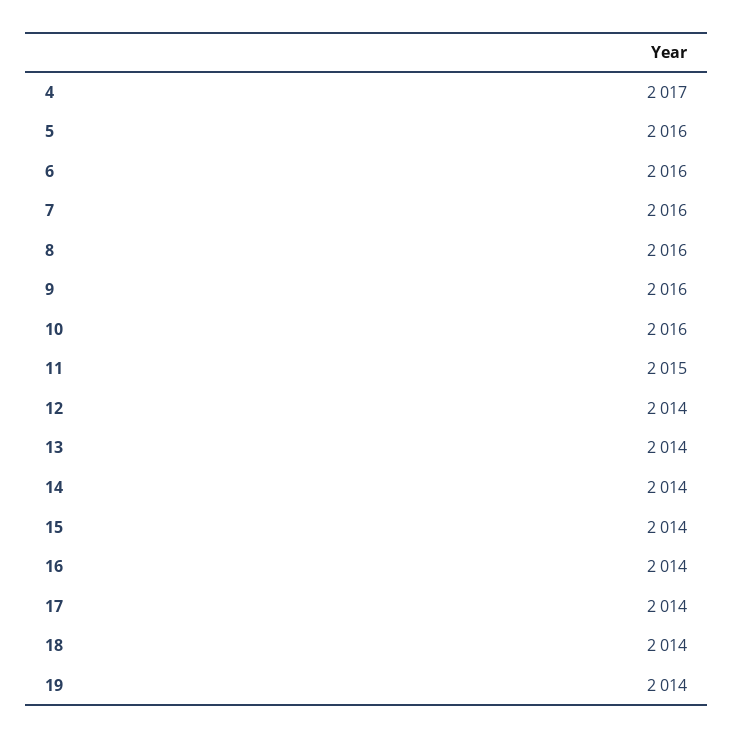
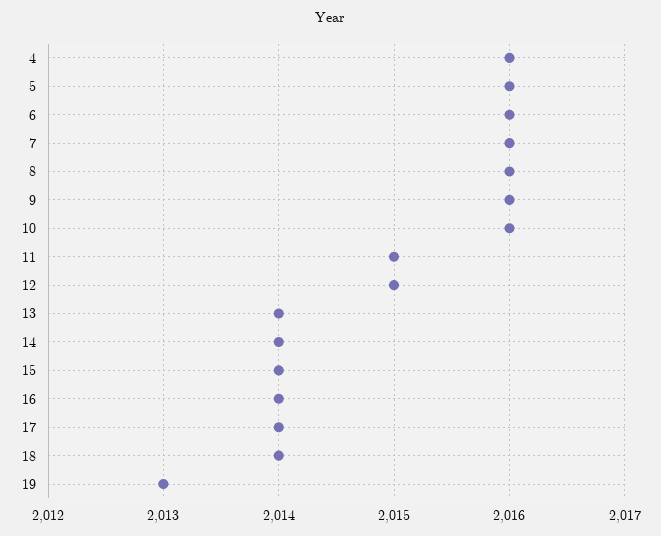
  {
-   "4": 2017,
+   "4": 2016,
    "5": 2016,
    "6": 2016,
    "7": 2016,
    "8": 2016,
    "9": 2016,
    "10": 2016,
    "11": 2015,
-   "12": 2014,
+   "12": 2015,
    "13": 2014,
    "14": 2014,
    "15": 2014,
    "16": 2014,
    "17": 2014,
    "18": 2014,
-   "19": 2014
+   "19": 2013
  }

